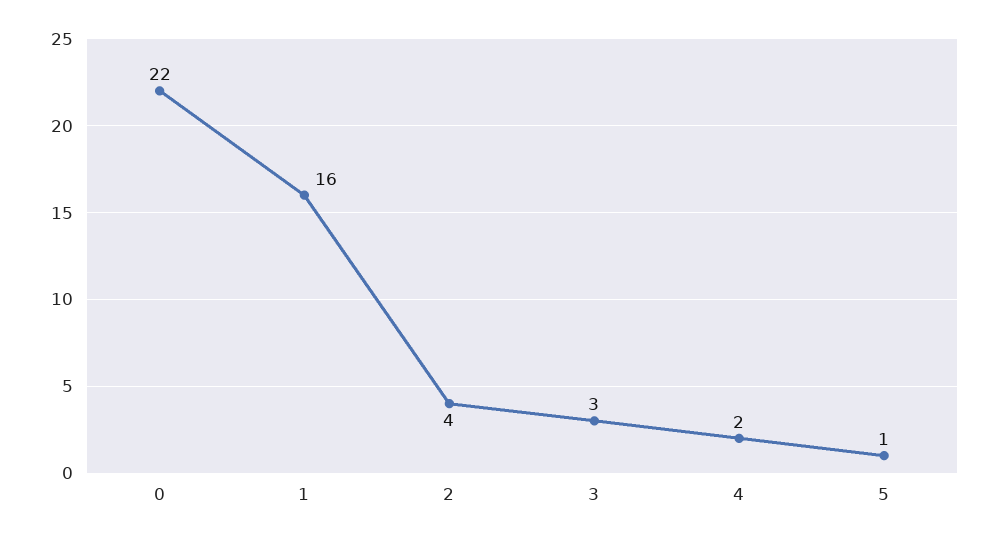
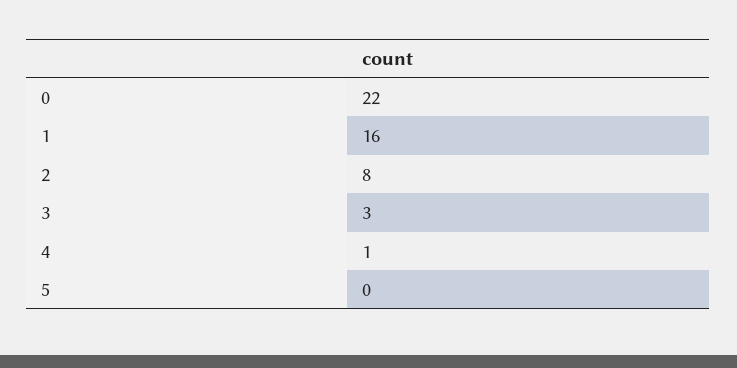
  {
    "0": 22,
    "1": 16,
-   "2": 4,
+   "2": 8,
    "3": 3,
-   "4": 2,
+   "4": 1,
-   "5": 1
+   "5": 0
  }

